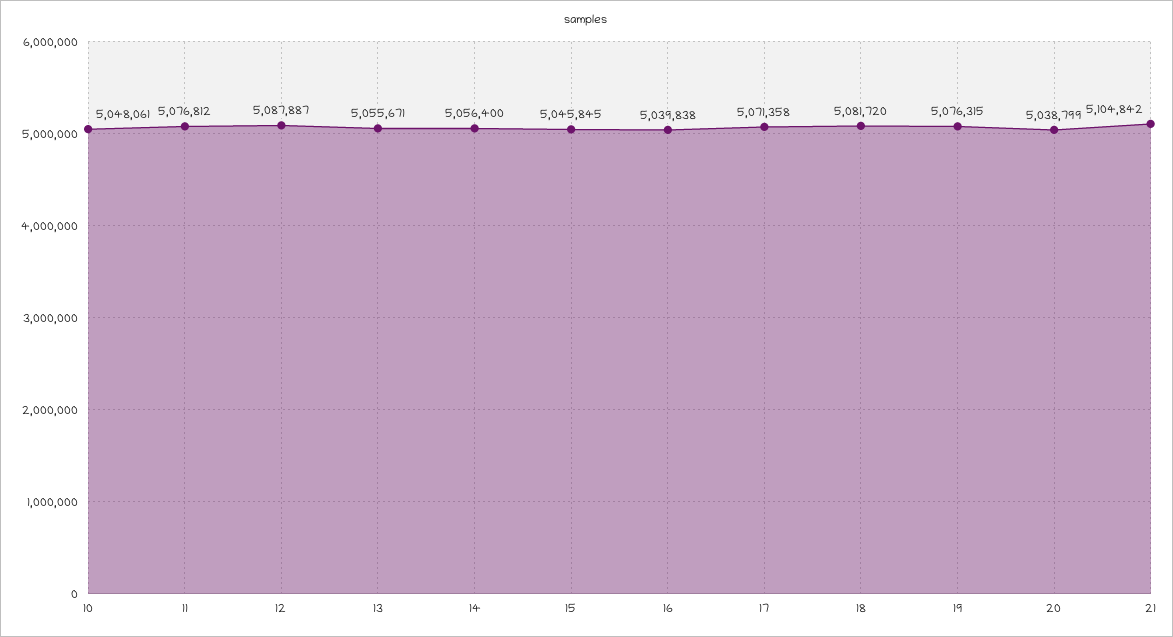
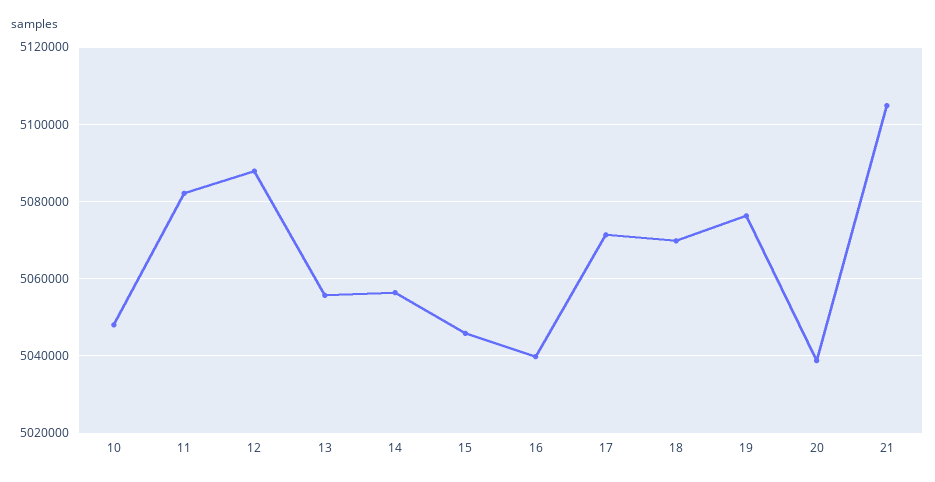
  {
    "10": 5048061,
-   "11": 5076812,
+   "11": 5082000,
    "12": 5087887,
    "13": 5055671,
    "14": 5056400,
    "15": 5045845,
    "16": 5039838,
    "17": 5071358,
-   "18": 5081720,
+   "18": 5070000,
    "19": 5076315,
    "20": 5038799,
    "21": 5104842
  }

